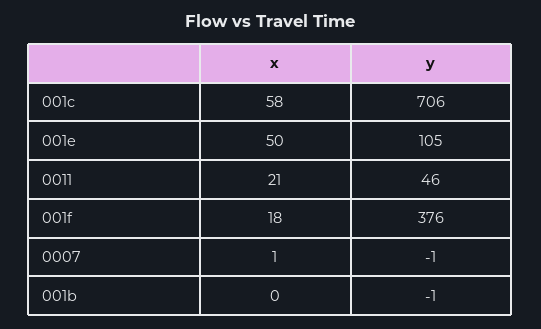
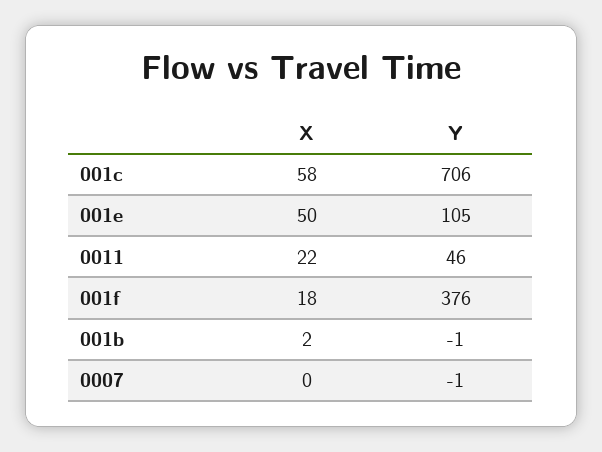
  {
    "x": {
      "001c": 58,
      "001e": 50,
-     "0011": 21,
+     "0011": 22,
      "001f": 18,
-     "0007": 1,
+     "0007": 0,
-     "001b": 0
+     "001b": 2
    },
    "y": {
      "001c": 706,
      "001e": 105,
      "0011": 46,
      "001f": 376,
      "0007": -1,
      "001b": -1
    }
  }

